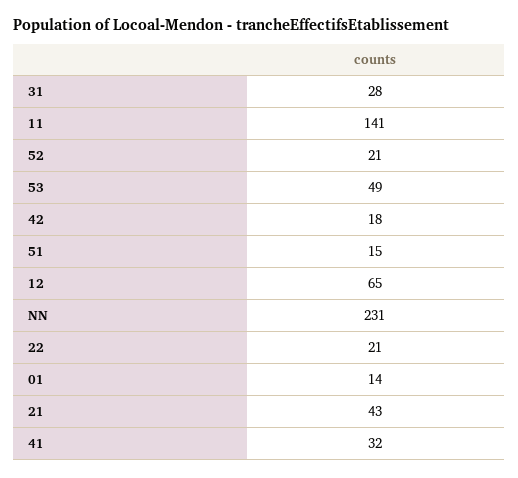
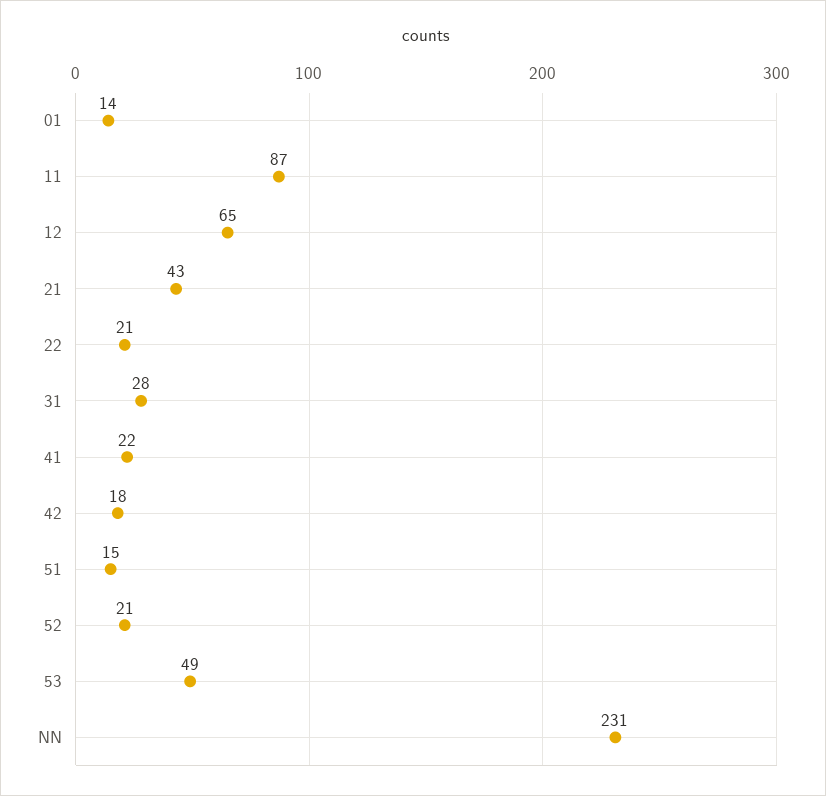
  {
    "31": 28,
-   "11": 141,
+   "11": 87,
    "52": 21,
    "53": 49,
    "42": 18,
    "51": 15,
    "12": 65,
    "NN": 231,
    "22": 21,
    "01": 14,
    "21": 43,
-   "41": 32
+   "41": 22
  }

